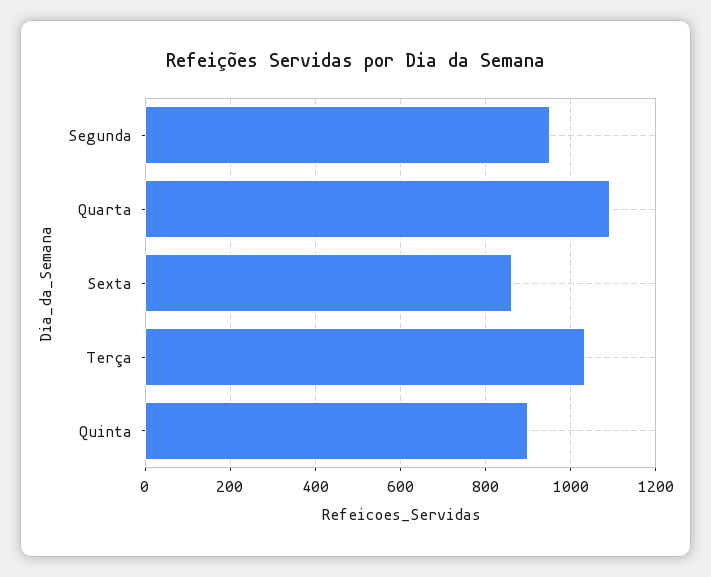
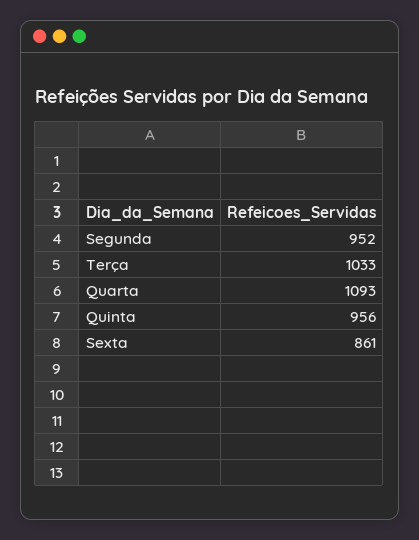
  {
    "Segunda": 952,
    "Quarta": 1093,
    "Sexta": 861,
    "Terça": 1033,
-   "Quinta": 900
+   "Quinta": 956
  }

